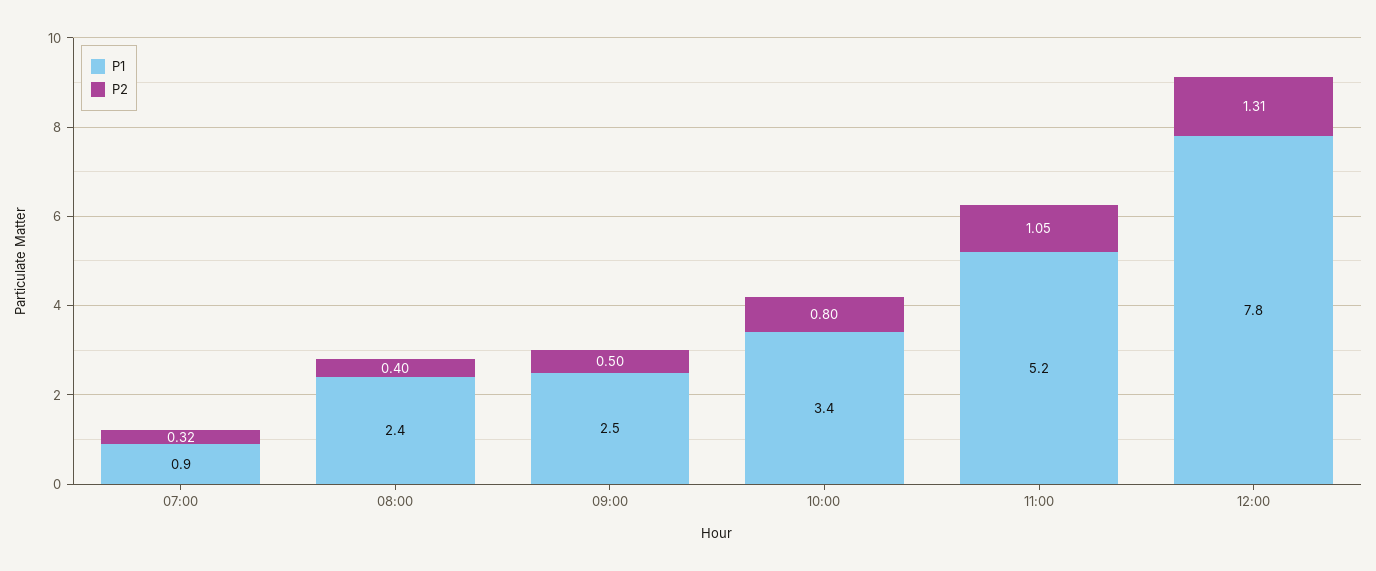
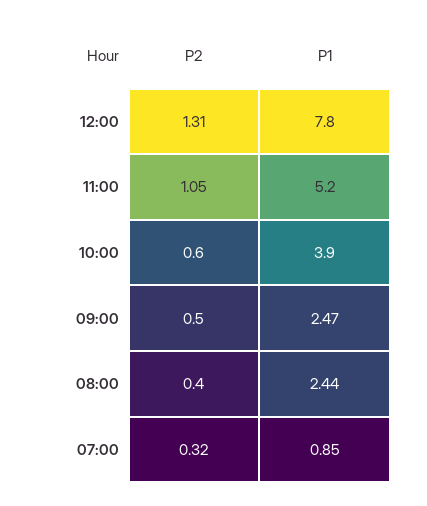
  {
    "P1": {
      "07:00": 0.85,
      "08:00": 2.44,
      "09:00": 2.47,
-     "10:00": 3.4,
+     "10:00": 3.9,
      "11:00": 5.2,
      "12:00": 7.8
    },
    "P2": {
      "07:00": 0.32,
      "08:00": 0.4,
      "09:00": 0.5,
-     "10:00": 0.8,
+     "10:00": 0.6,
      "11:00": 1.05,
      "12:00": 1.31
    }
  }

